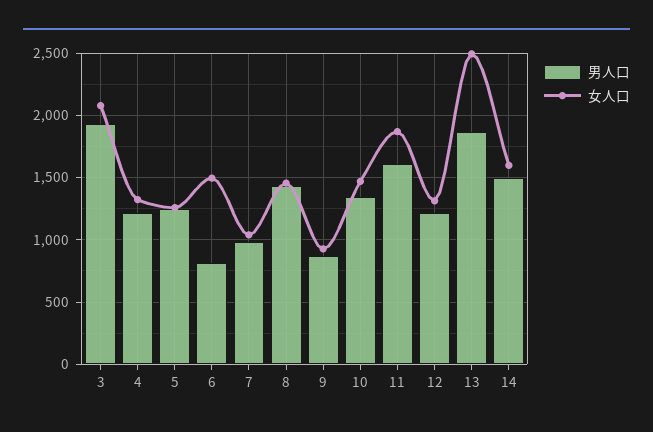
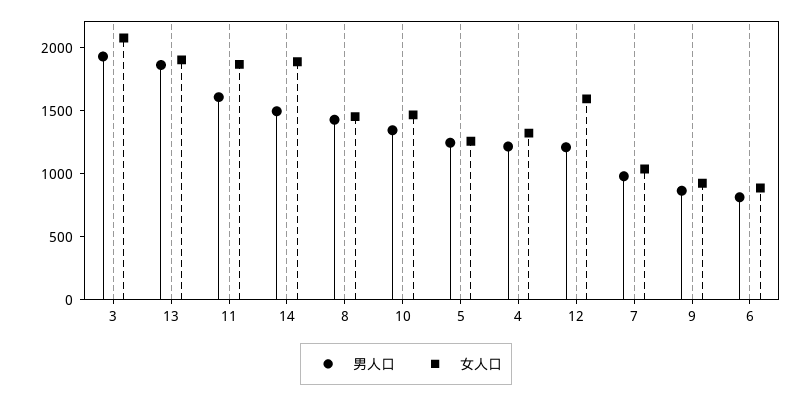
  {
    "男人口": {
      "3": 1950,
      "4": 1200,
      "5": 1250,
      "6": 800,
      "7": 1000,
      "8": 1450,
      "9": 850,
      "10": 1350,
      "11": 1600,
      "12": 1200,
      "13": 1850,
      "14": 1500
    },
    "女人口": {
      "3": 2100,
      "4": 1300,
      "5": 1250,
-     "6": 1500,
+     "6": 900,
      "7": 1050,
      "8": 1450,
      "9": 950,
      "10": 1450,
      "11": 1850,
-     "12": 1300,
+     "12": 1600,
-     "13": 2500,
+     "13": 1900,
-     "14": 1600
+     "14": 1900
    }
  }

